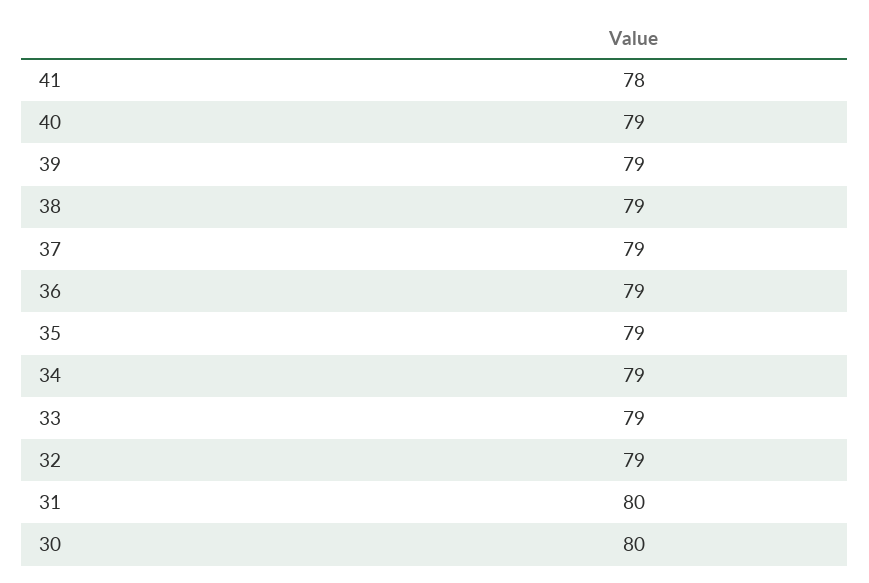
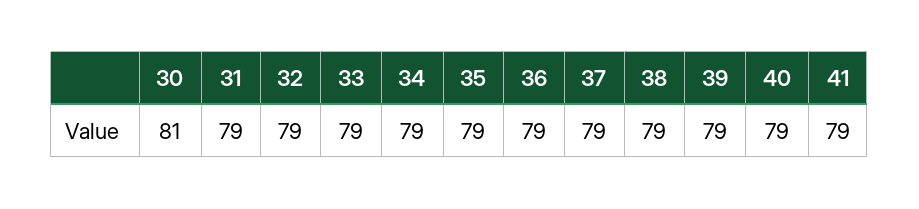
  {
-   "41": 78,
+   "41": 79,
    "40": 79,
    "39": 79,
    "38": 79,
    "37": 79,
    "36": 79,
    "35": 79,
    "34": 79,
    "33": 79,
    "32": 79,
-   "31": 80,
+   "31": 79,
-   "30": 80
+   "30": 81
  }

